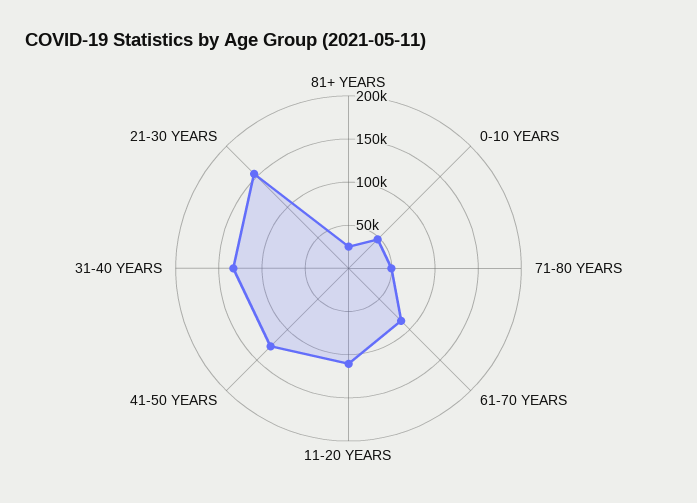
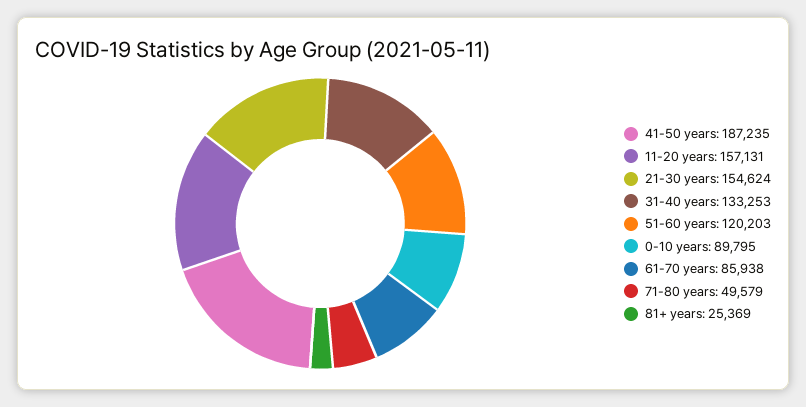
  {
    "81+ YEARS": 25369,
-   "0-10 YEARS": 50000,
+   "0-10 YEARS": 89795,
    "71-80 YEARS": 49579,
    "61-70 YEARS": 85938,
-   "11-20 YEARS": 110000,
+   "11-20 YEARS": 157131,
-   "41-50 YEARS": 130000,
+   "41-50 YEARS": 187235,
    "31-40 YEARS": 133253,
-   "21-30 YEARS": 154624
+   "21-30 YEARS": 154624,
+   "51-60 years": 120203
  }

